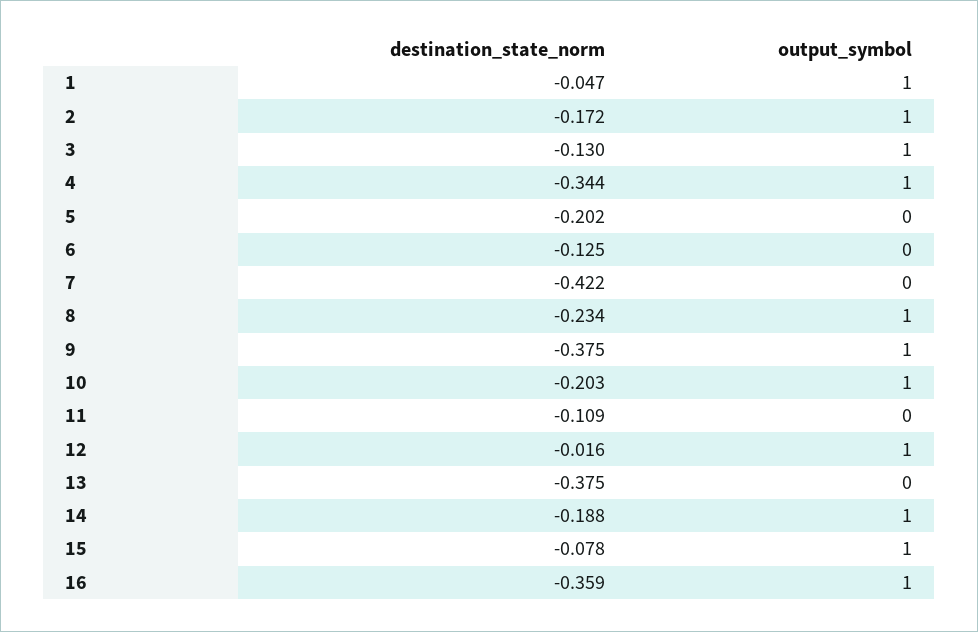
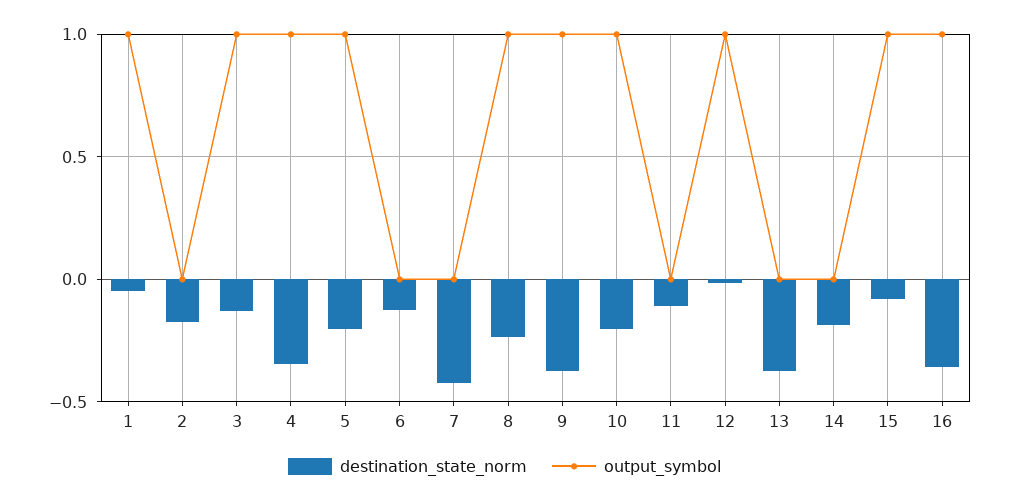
  {
    "destination_state_norm": {
      "1": -0.047,
      "2": -0.172,
      "3": -0.13,
      "4": -0.344,
      "5": -0.202,
      "6": -0.125,
      "7": -0.422,
      "8": -0.234,
      "9": -0.375,
      "10": -0.203,
      "11": -0.109,
      "12": -0.016,
      "13": -0.375,
      "14": -0.188,
      "15": -0.078,
      "16": -0.359
    },
    "output_symbol": {
      "1": 1,
-     "2": 1,
+     "2": 0,
      "3": 1,
      "4": 1,
-     "5": 0,
+     "5": 1,
      "6": 0,
      "7": 0,
      "8": 1,
      "9": 1,
      "10": 1,
      "11": 0,
      "12": 1,
      "13": 0,
-     "14": 1,
+     "14": 0,
      "15": 1,
      "16": 1
    }
  }

